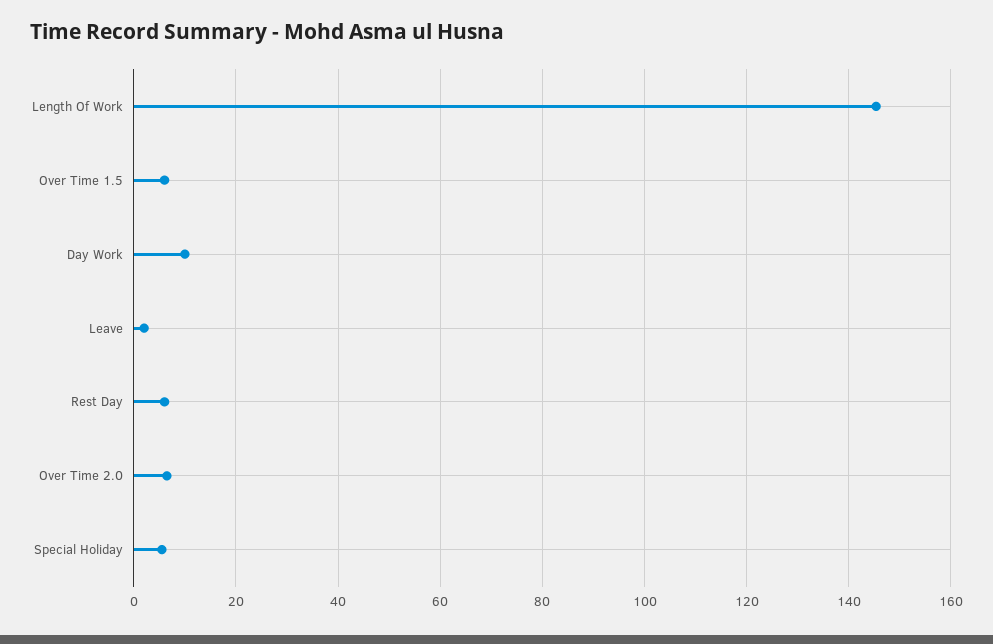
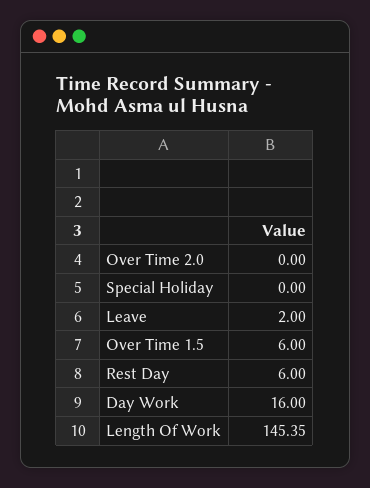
  {
    "Length Of Work": 145.35,
    "Over Time 1.5": 6,
-   "Day Work": 10,
+   "Day Work": 16,
    "Leave": 2,
    "Rest Day": 6,
-   "Over Time 2.0": 6,
+   "Over Time 2.0": 0,
-   "Special Holiday": 6
+   "Special Holiday": 0
  }

